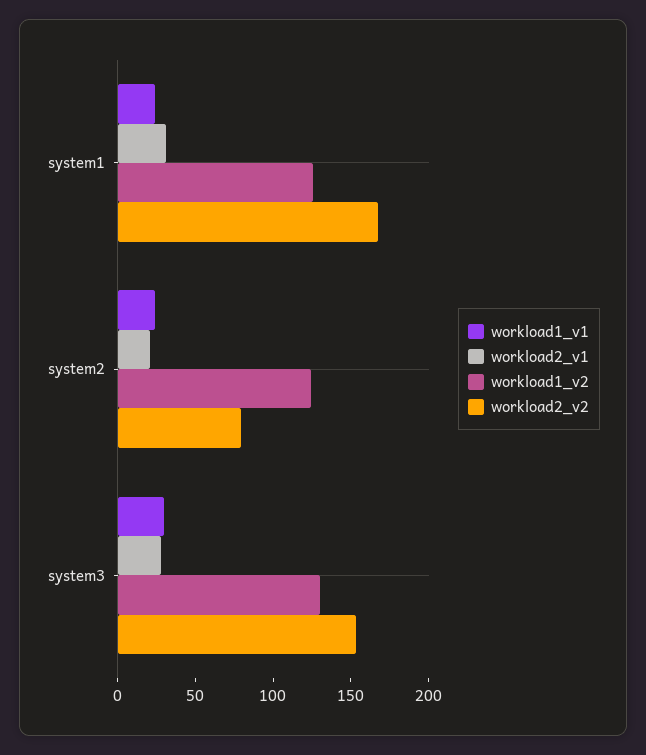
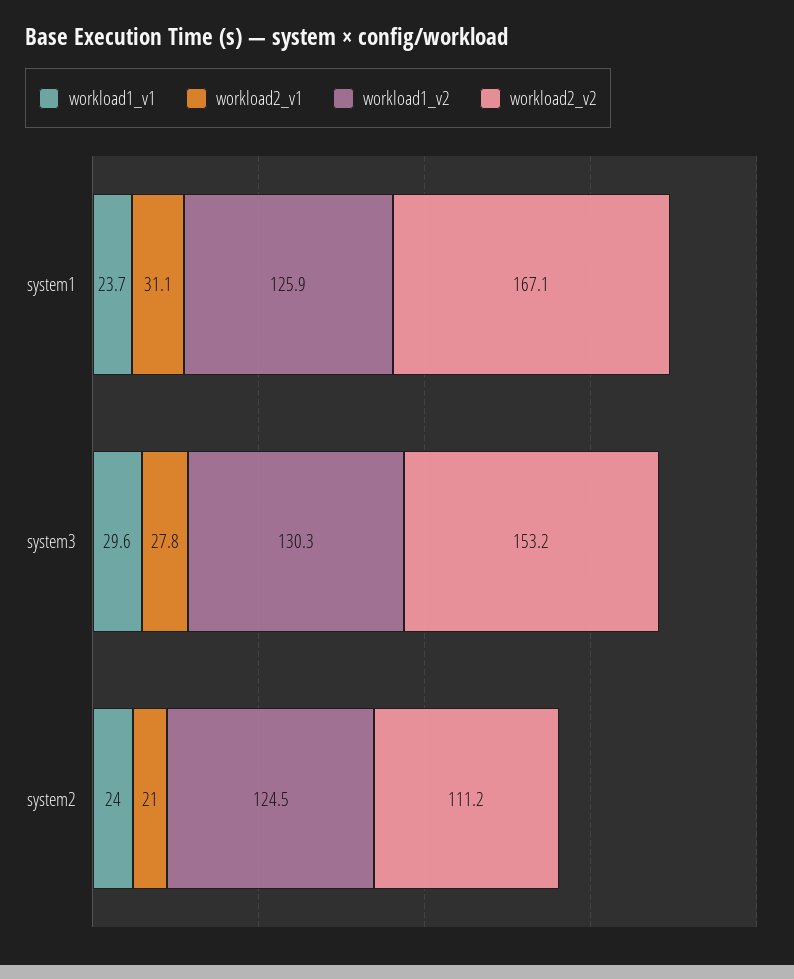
  {
    "workload1_v1": {
      "system1": 23.7,
      "system2": 24,
      "system3": 29.6
    },
    "workload2_v1": {
      "system1": 31.1,
      "system2": 21,
      "system3": 27.8
    },
    "workload1_v2": {
      "system1": 125.9,
      "system2": 124.5,
      "system3": 130.3
    },
    "workload2_v2": {
      "system1": 167.1,
-     "system2": 80,
+     "system2": 111.2,
      "system3": 153.2
    }
  }

